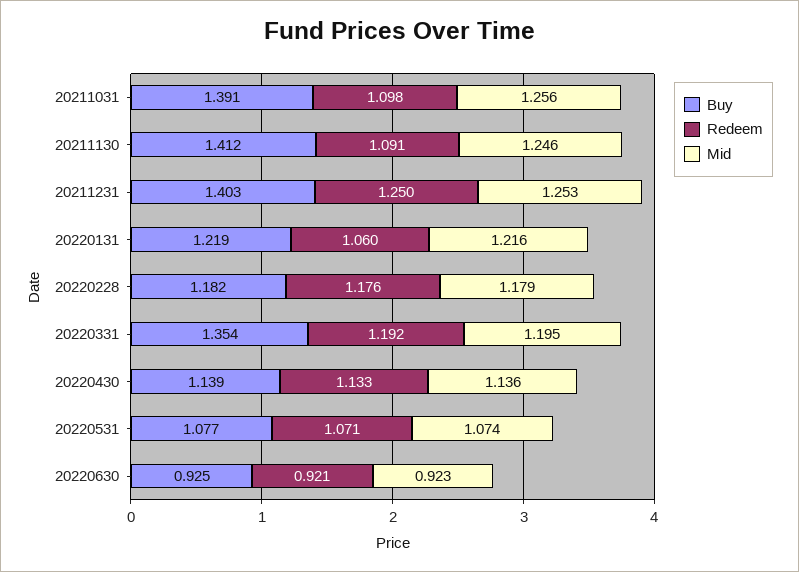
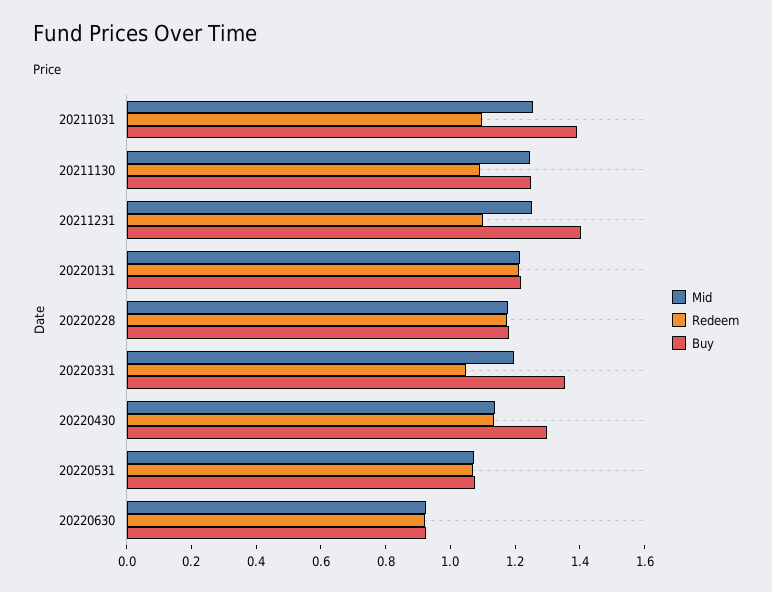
  {
    "Buy": {
      "20211031": 1.391,
-     "20211130": 1.412,
+     "20211130": 1.25,
      "20211231": 1.403,
      "20220131": 1.219,
      "20220228": 1.182,
      "20220331": 1.354,
-     "20220430": 1.139,
+     "20220430": 1.3,
      "20220531": 1.077,
      "20220630": 0.925
    },
    "Redeem": {
      "20211031": 1.098,
      "20211130": 1.091,
-     "20211231": 1.25,
+     "20211231": 1.1,
-     "20220131": 1.06,
+     "20220131": 1.2,
      "20220228": 1.176,
-     "20220331": 1.192,
+     "20220331": 1.05,
      "20220430": 1.133,
      "20220531": 1.071,
      "20220630": 0.921
    },
    "Mid": {
      "20211031": 1.256,
      "20211130": 1.246,
      "20211231": 1.253,
      "20220131": 1.216,
      "20220228": 1.179,
      "20220331": 1.195,
      "20220430": 1.136,
      "20220531": 1.074,
      "20220630": 0.923
    }
  }

